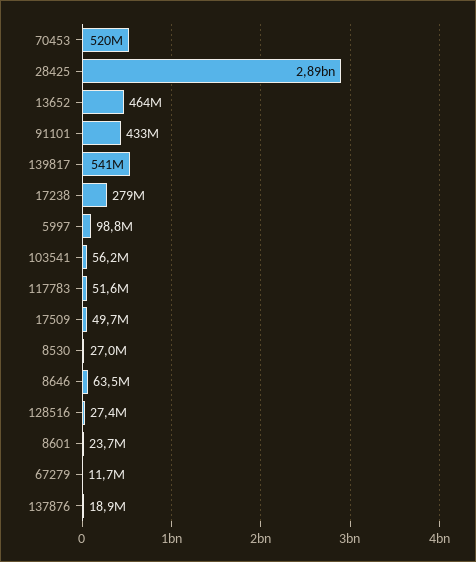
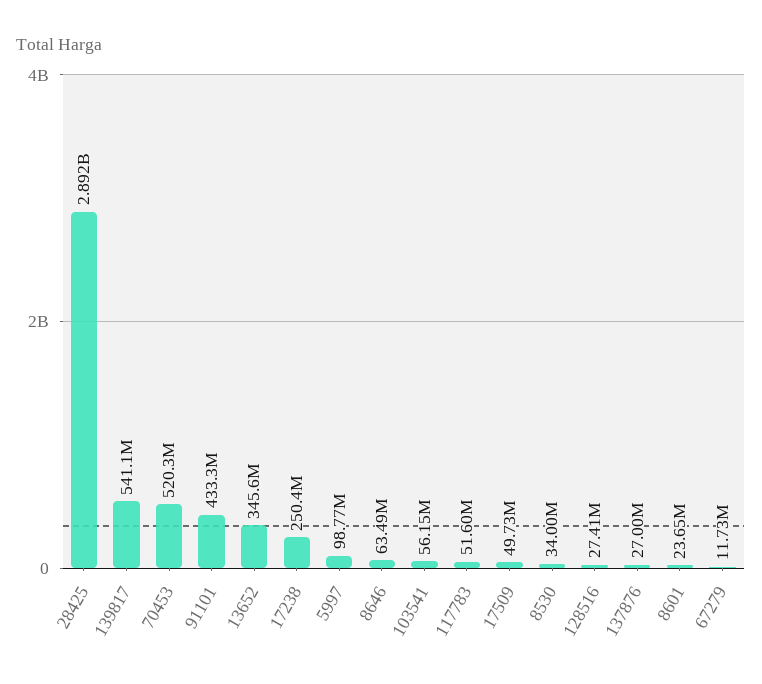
  {
    "70453": 520300000,
    "28425": 2892000000,
-   "13652": 464000000,
+   "13652": 345600000,
    "91101": 433300000,
    "139817": 541100000,
-   "17238": 279000000,
+   "17238": 250400000,
    "5997": 98770000,
    "103541": 56150000,
    "117783": 51600000,
    "17509": 49730000,
-   "8530": 27000000,
+   "8530": 34000000,
    "8646": 63490000,
    "128516": 27410000,
    "8601": 23650000,
    "67279": 11730000,
-   "137876": 18900000
+   "137876": 27000000
  }

